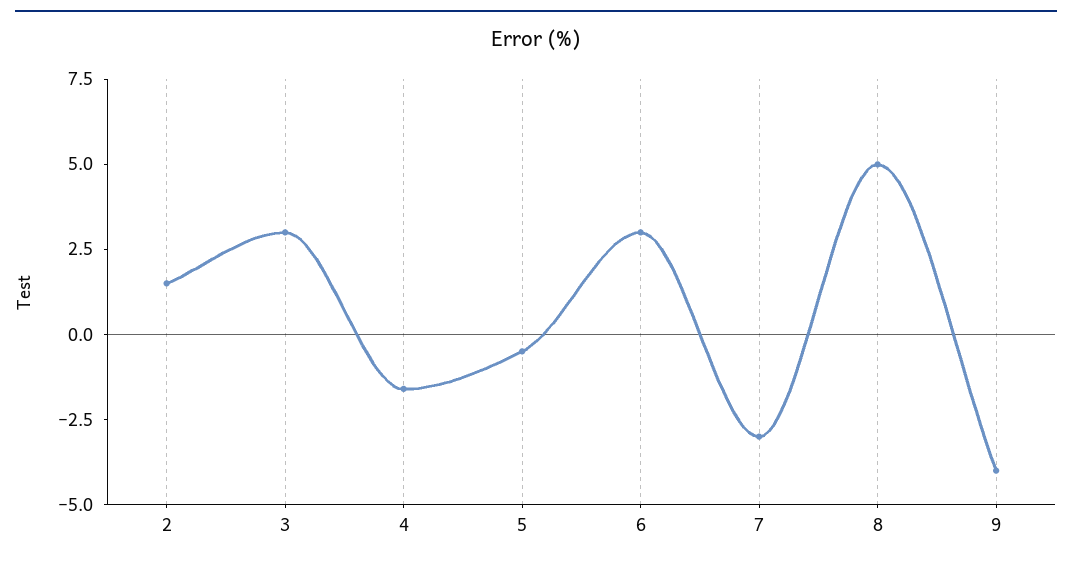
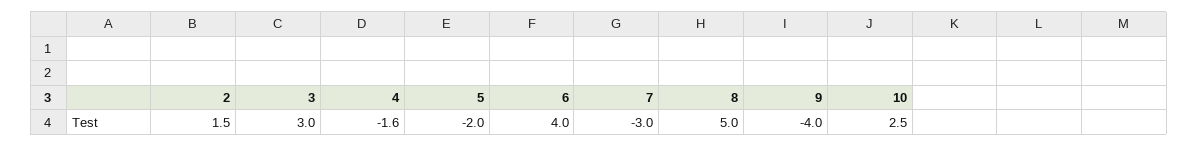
  {
    "2": 1.5,
    "3": 3,
    "4": -1.6,
-   "5": -0.5,
+   "5": -2,
-   "6": 3,
+   "6": 4,
    "7": -3,
    "8": 5,
-   "9": -4
+   "9": -4,
+   "10": 2.5
  }

